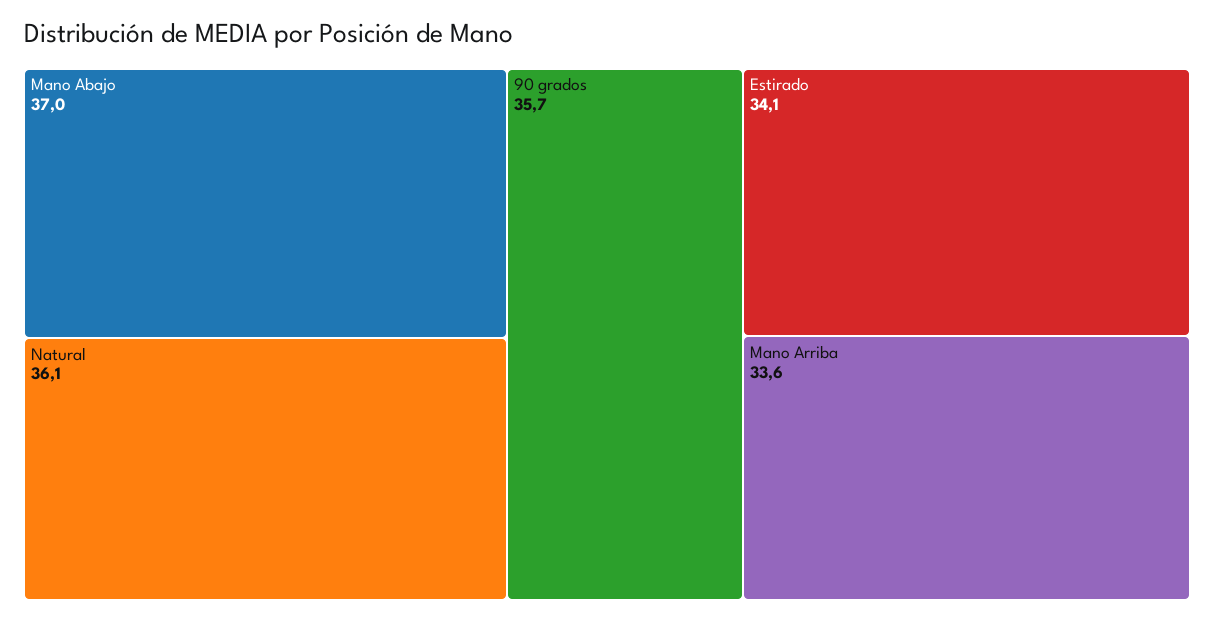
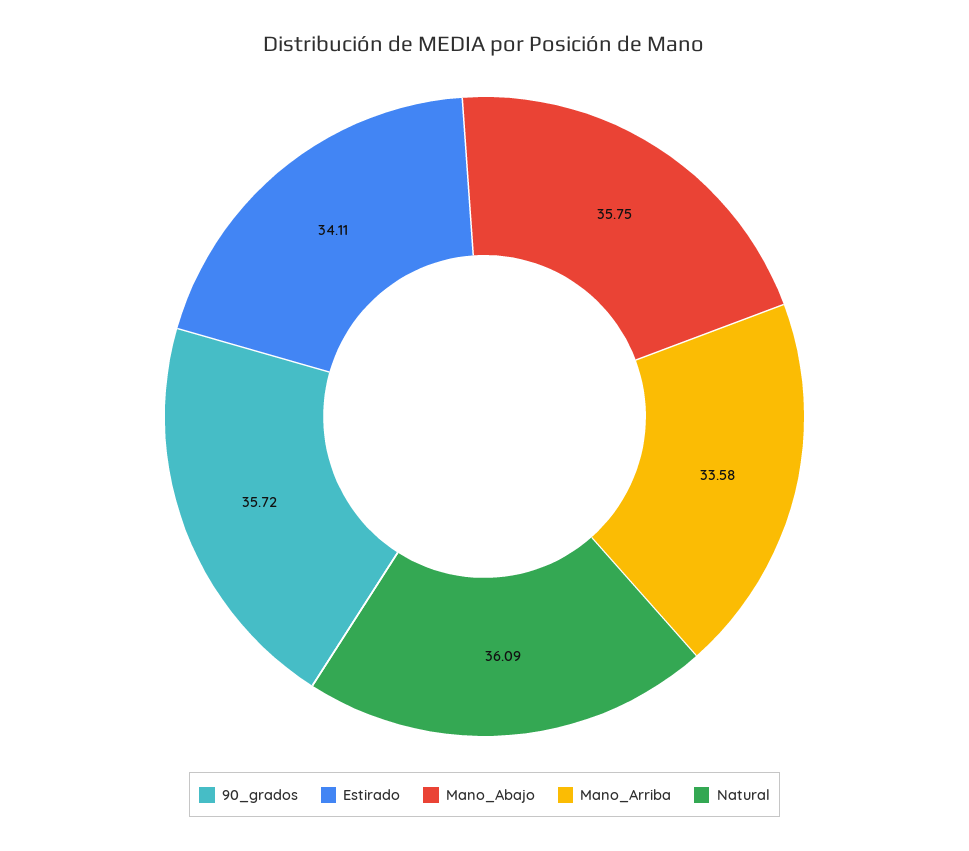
  {
-   "Mano Abajo": 37,
+   "Mano Abajo": 35.75,
    "Natural": 36.09,
    "90 grados": 35.72,
    "Estirado": 34.11,
    "Mano Arriba": 33.58
  }

